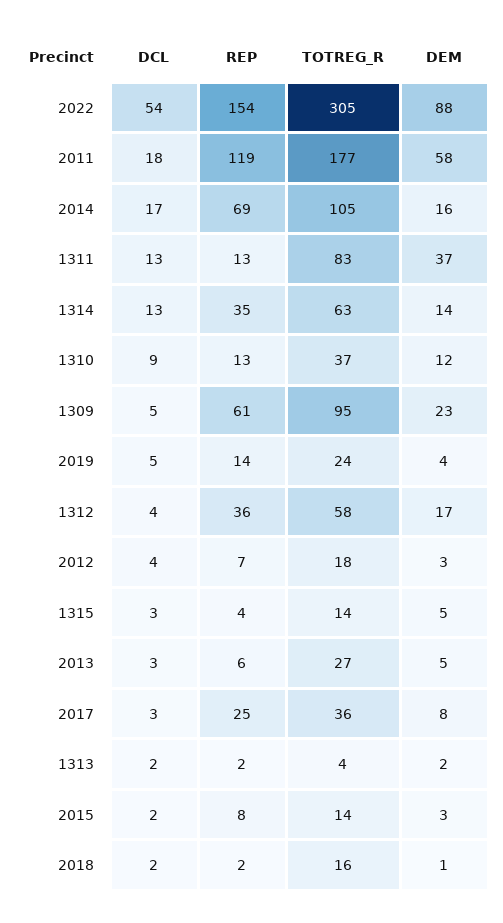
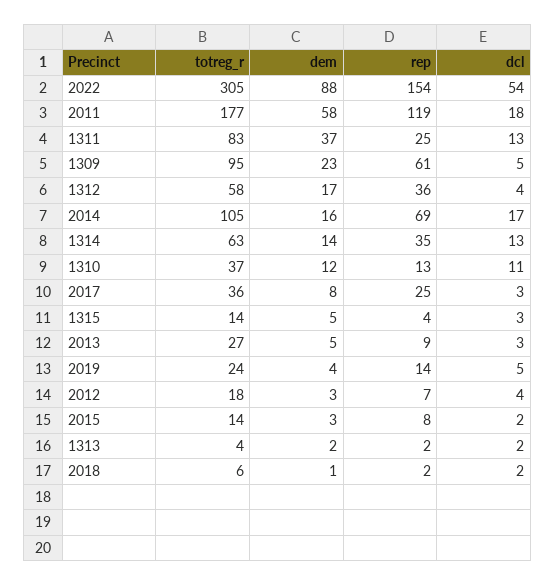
  {
    "DCL": {
      "2022": 54,
      "2011": 18,
      "2014": 17,
      "1311": 13,
      "1314": 13,
-     "1310": 9,
+     "1310": 11,
      "1309": 5,
      "2019": 5,
      "1312": 4,
      "2012": 4,
      "1315": 3,
      "2013": 3,
      "2017": 3,
      "1313": 2,
      "2015": 2,
      "2018": 2
    },
    "REP": {
      "2022": 154,
      "2011": 119,
      "2014": 69,
-     "1311": 13,
+     "1311": 25,
      "1314": 35,
      "1310": 13,
      "1309": 61,
      "2019": 14,
      "1312": 36,
      "2012": 7,
      "1315": 4,
-     "2013": 6,
+     "2013": 9,
      "2017": 25,
      "1313": 2,
      "2015": 8,
      "2018": 2
    },
    "TOTREG_R": {
      "2022": 305,
      "2011": 177,
      "2014": 105,
      "1311": 83,
      "1314": 63,
      "1310": 37,
      "1309": 95,
      "2019": 24,
      "1312": 58,
      "2012": 18,
      "1315": 14,
      "2013": 27,
      "2017": 36,
      "1313": 4,
      "2015": 14,
-     "2018": 16
+     "2018": 6
    },
    "DEM": {
      "2022": 88,
      "2011": 58,
      "2014": 16,
      "1311": 37,
      "1314": 14,
      "1310": 12,
      "1309": 23,
      "2019": 4,
      "1312": 17,
      "2012": 3,
      "1315": 5,
      "2013": 5,
      "2017": 8,
      "1313": 2,
      "2015": 3,
      "2018": 1
    }
  }

